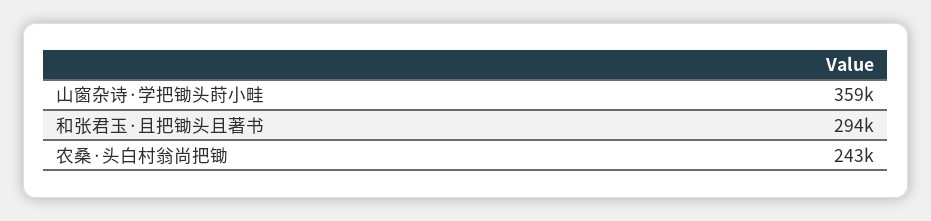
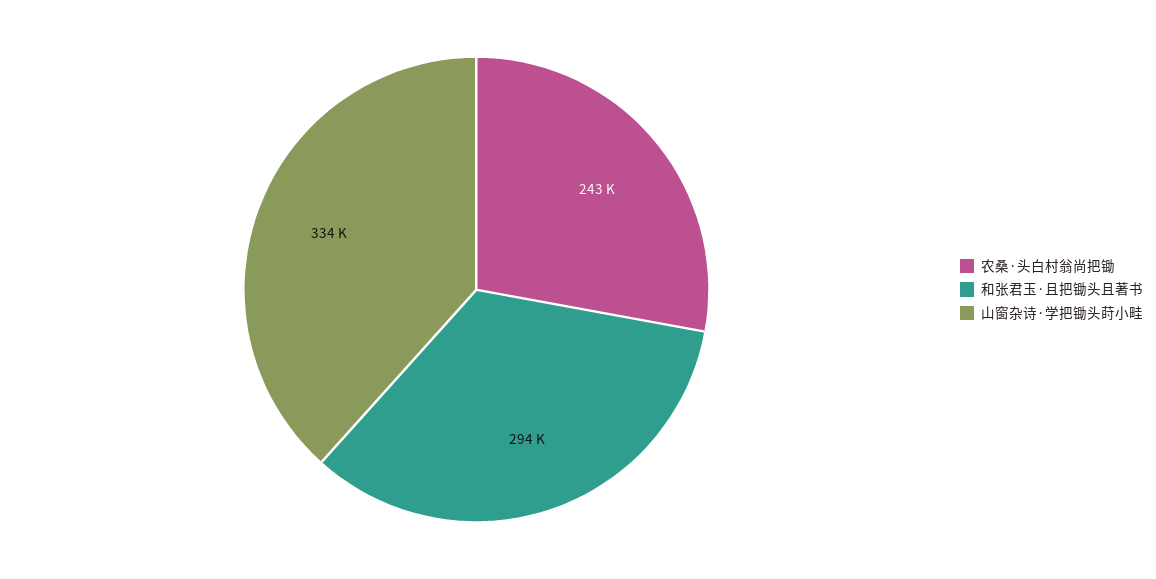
  {
-   "山窗杂诗·学把锄头莳小畦": 359000,
+   "山窗杂诗·学把锄头莳小畦": 334000,
    "和张君玉·且把锄头且著书": 294000,
    "农桑·头白村翁尚把锄": 243000
  }

